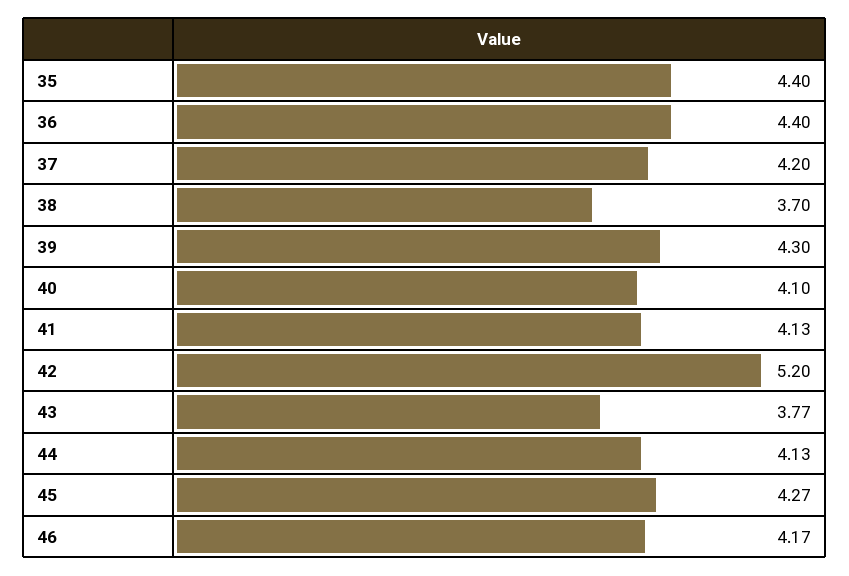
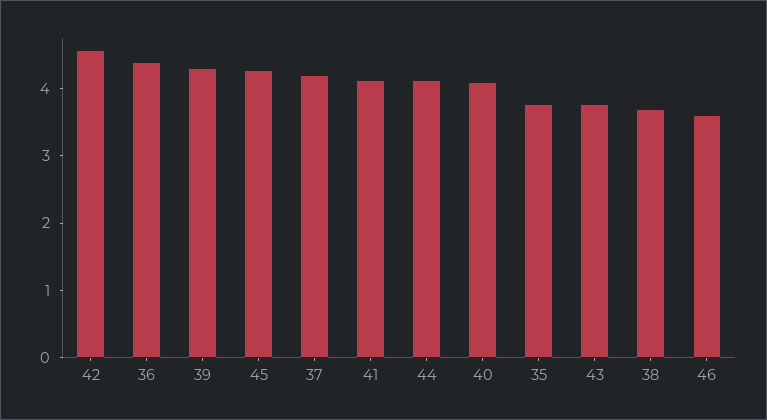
  {
-   "35": 4.4,
+   "35": 3.8,
    "36": 4.4,
    "37": 4.2,
    "38": 3.7,
    "39": 4.3,
    "40": 4.1,
    "41": 4.13,
-   "42": 5.2,
+   "42": 4.6,
    "43": 3.77,
    "44": 4.13,
    "45": 4.27,
-   "46": 4.17
+   "46": 3.6
  }

